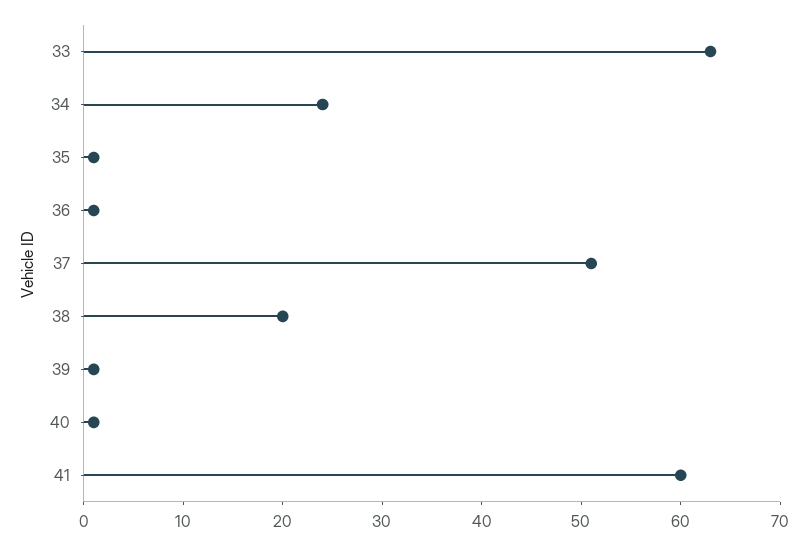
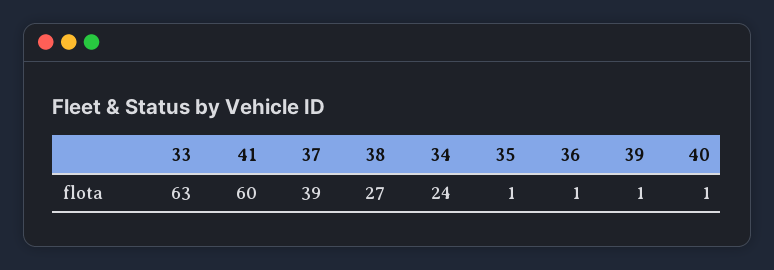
  {
    "33": 63,
    "34": 24,
    "35": 1,
    "36": 1,
-   "37": 51,
+   "37": 39,
-   "38": 20,
+   "38": 27,
    "39": 1,
    "40": 1,
    "41": 60
  }

